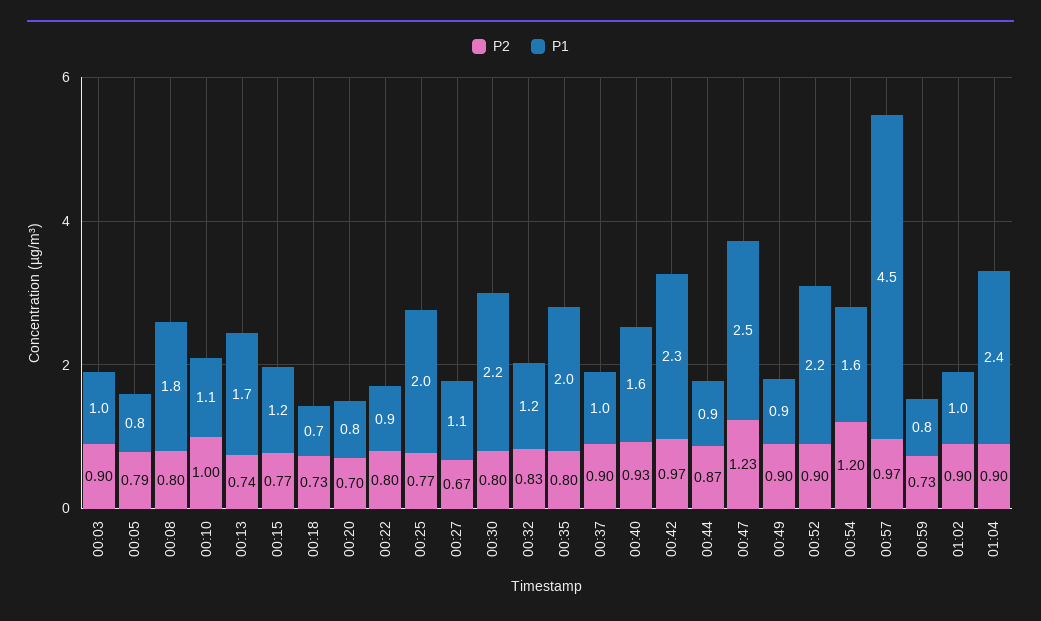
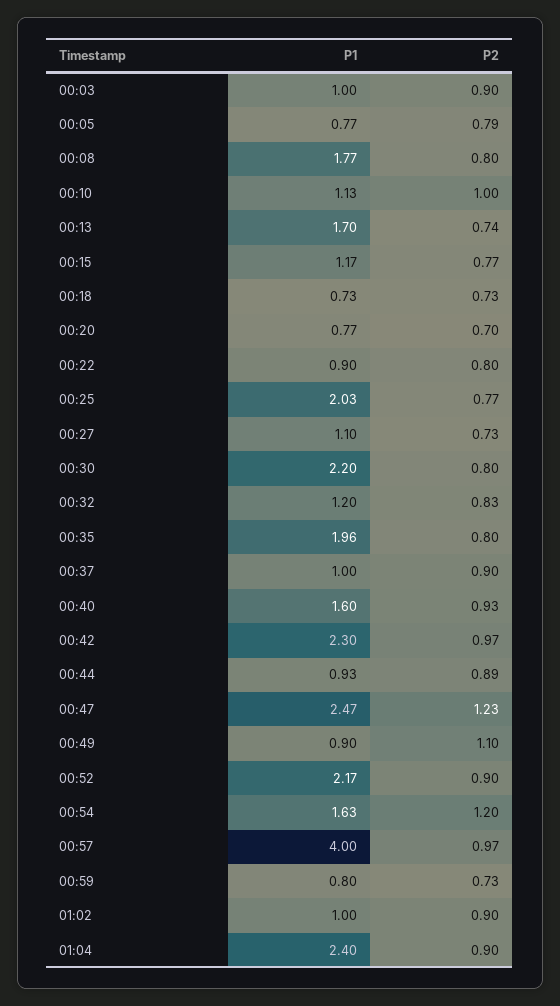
  {
    "P2": {
      "00:03": 0.9,
      "00:05": 0.79,
      "00:08": 0.8,
      "00:10": 1,
      "00:13": 0.74,
      "00:15": 0.77,
      "00:18": 0.73,
      "00:20": 0.7,
      "00:22": 0.8,
      "00:25": 0.77,
-     "00:27": 0.67,
+     "00:27": 0.73,
      "00:30": 0.8,
      "00:32": 0.83,
      "00:35": 0.8,
      "00:37": 0.9,
      "00:40": 0.93,
      "00:42": 0.97,
-     "00:44": 0.87,
+     "00:44": 0.89,
      "00:47": 1.23,
-     "00:49": 0.9,
+     "00:49": 1.1,
      "00:52": 0.9,
      "00:54": 1.2,
      "00:57": 0.97,
      "00:59": 0.73,
      "01:02": 0.9,
      "01:04": 0.9
    },
    "P1": {
      "00:03": 1,
      "00:05": 0.77,
      "00:08": 1.77,
      "00:10": 1.13,
      "00:13": 1.7,
      "00:15": 1.17,
      "00:18": 0.73,
      "00:20": 0.77,
      "00:22": 0.9,
      "00:25": 2.03,
      "00:27": 1.1,
      "00:30": 2.2,
      "00:32": 1.2,
      "00:35": 1.96,
      "00:37": 1,
      "00:40": 1.6,
      "00:42": 2.3,
      "00:44": 0.93,
      "00:47": 2.47,
      "00:49": 0.9,
      "00:52": 2.17,
      "00:54": 1.63,
-     "00:57": 4.5,
+     "00:57": 4,
      "00:59": 0.8,
      "01:02": 1,
      "01:04": 2.4
    }
  }

